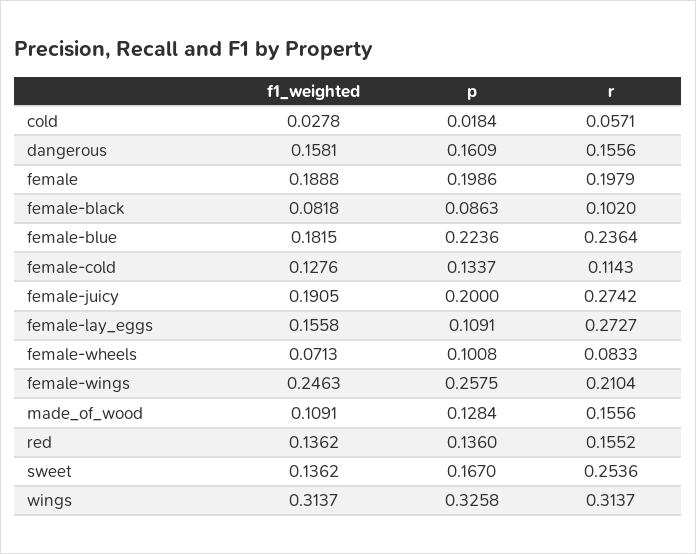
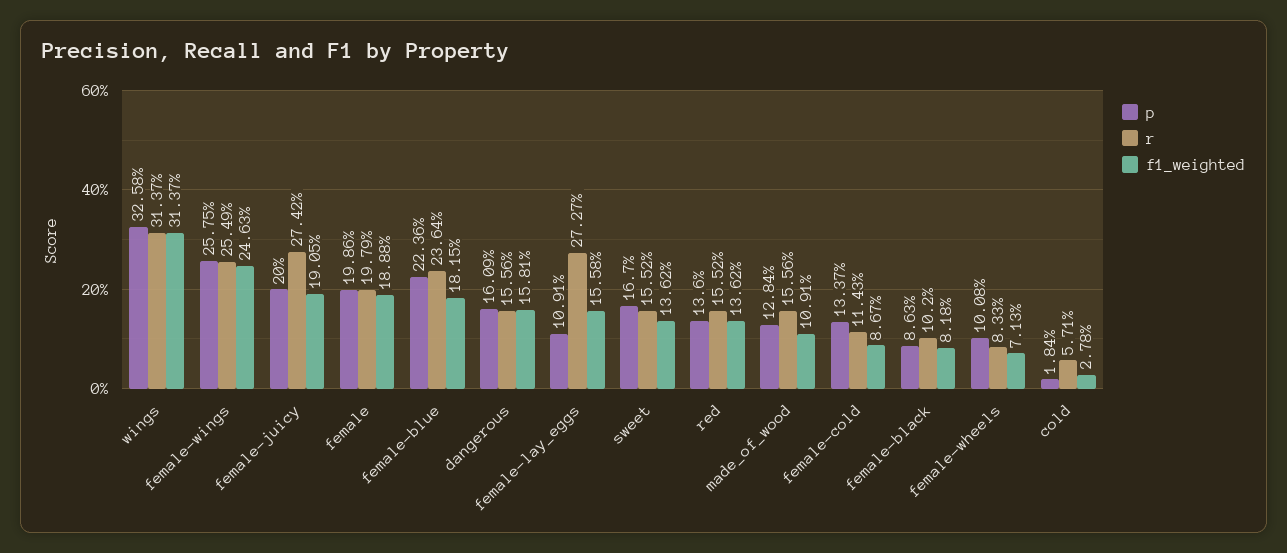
  {
    "f1_weighted": {
      "cold": 0.0278,
      "dangerous": 0.1581,
      "female": 0.1888,
      "female-black": 0.0818,
      "female-blue": 0.1815,
-     "female-cold": 0.1276,
+     "female-cold": 0.0867,
      "female-juicy": 0.1905,
      "female-lay_eggs": 0.1558,
      "female-wheels": 0.0713,
      "female-wings": 0.2463,
      "made_of_wood": 0.1091,
      "red": 0.1362,
      "sweet": 0.1362,
      "wings": 0.3137
    },
    "p": {
      "cold": 0.0184,
      "dangerous": 0.1609,
      "female": 0.1986,
      "female-black": 0.0863,
      "female-blue": 0.2236,
      "female-cold": 0.1337,
      "female-juicy": 0.2,
      "female-lay_eggs": 0.1091,
      "female-wheels": 0.1008,
      "female-wings": 0.2575,
      "made_of_wood": 0.1284,
      "red": 0.136,
      "sweet": 0.167,
      "wings": 0.3258
    },
    "r": {
      "cold": 0.0571,
      "dangerous": 0.1556,
      "female": 0.1979,
      "female-black": 0.102,
      "female-blue": 0.2364,
      "female-cold": 0.1143,
      "female-juicy": 0.2742,
      "female-lay_eggs": 0.2727,
      "female-wheels": 0.0833,
-     "female-wings": 0.2104,
+     "female-wings": 0.2549,
      "made_of_wood": 0.1556,
      "red": 0.1552,
-     "sweet": 0.2536,
+     "sweet": 0.1552,
      "wings": 0.3137
    }
  }

